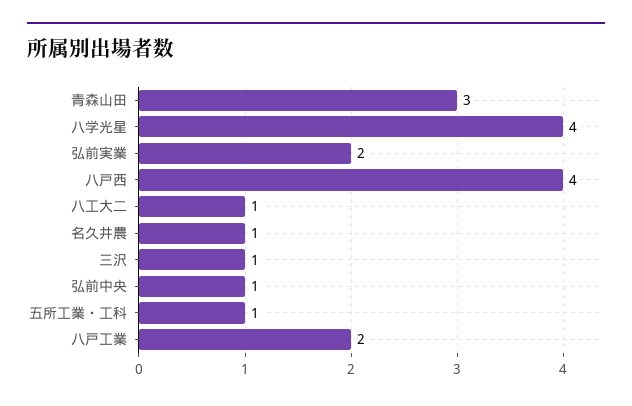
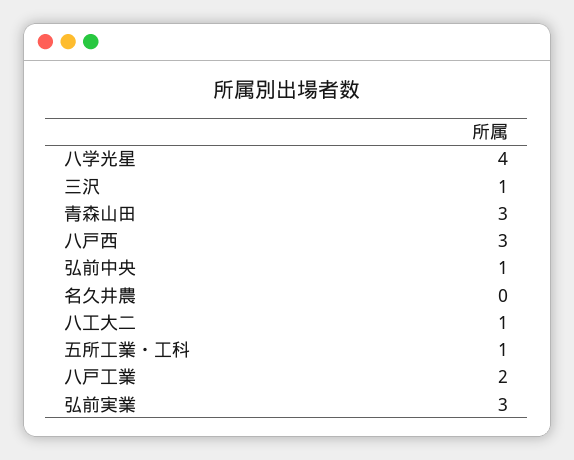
  {
    "青森山田": 3,
    "八学光星": 4,
-   "弘前実業": 2,
+   "弘前実業": 3,
-   "八戸西": 4,
+   "八戸西": 3,
    "八工大二": 1,
-   "名久井農": 1,
+   "名久井農": 0,
    "三沢": 1,
    "弘前中央": 1,
    "五所工業・工科": 1,
    "八戸工業": 2
  }

